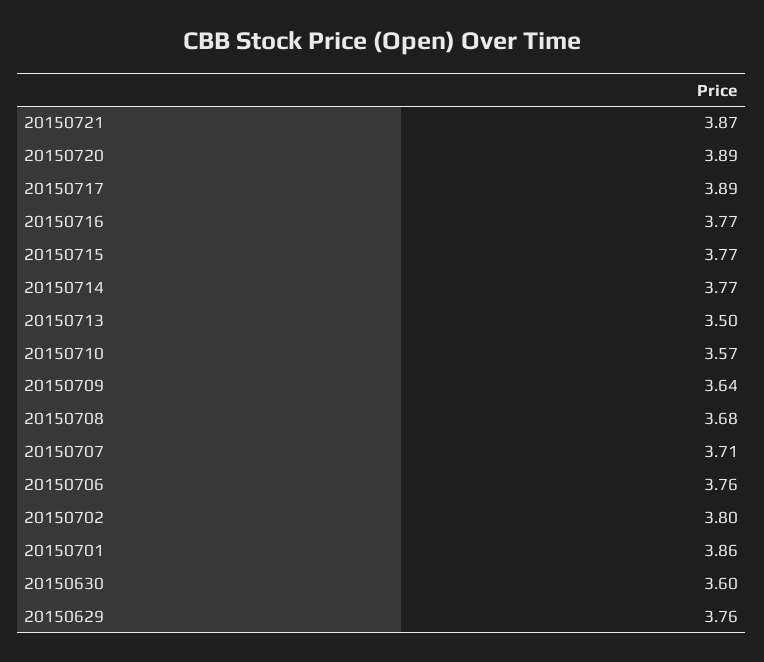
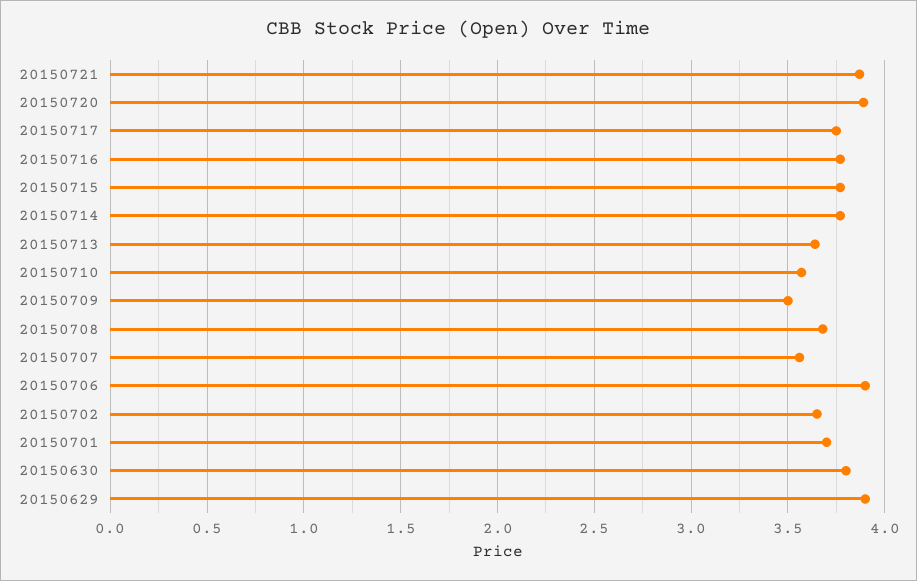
  {
    "20150721": 3.87,
    "20150720": 3.89,
-   "20150717": 3.89,
+   "20150717": 3.75,
    "20150716": 3.77,
    "20150715": 3.77,
    "20150714": 3.77,
-   "20150713": 3.5,
+   "20150713": 3.65,
    "20150710": 3.57,
-   "20150709": 3.64,
+   "20150709": 3.5,
    "20150708": 3.68,
-   "20150707": 3.71,
+   "20150707": 3.55,
-   "20150706": 3.76,
+   "20150706": 3.9,
-   "20150702": 3.8,
+   "20150702": 3.65,
-   "20150701": 3.86,
+   "20150701": 3.7,
-   "20150630": 3.6,
+   "20150630": 3.8,
-   "20150629": 3.76
+   "20150629": 3.9
  }

